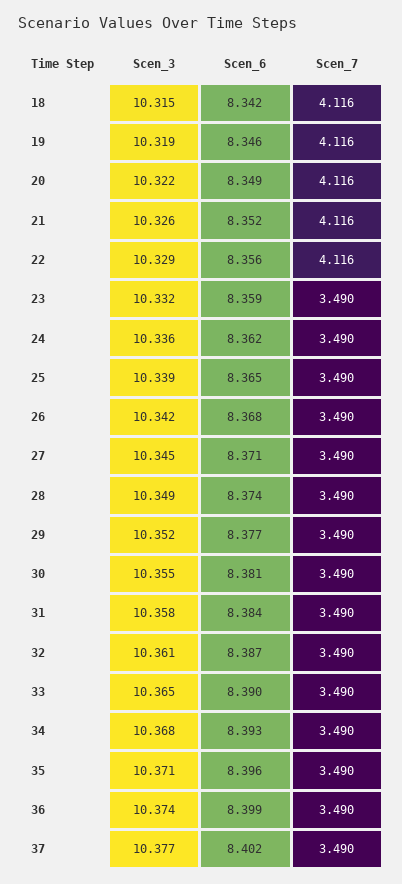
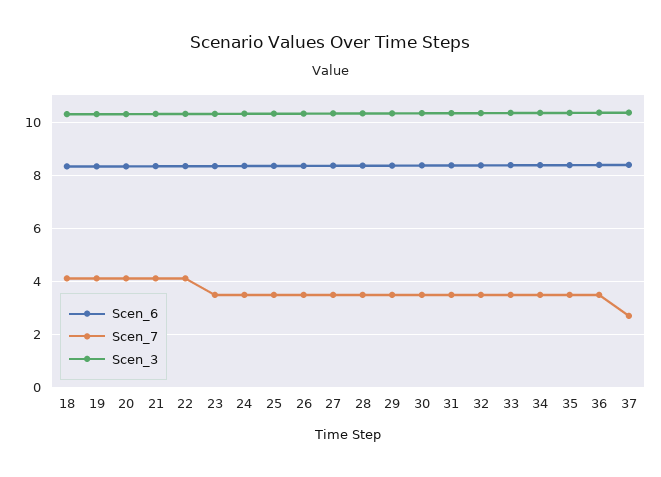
  {
    "Scen_3": {
      "18": 10.315,
      "19": 10.319,
      "20": 10.322,
      "21": 10.326,
      "22": 10.329,
      "23": 10.332,
      "24": 10.336,
      "25": 10.339,
      "26": 10.342,
      "27": 10.345,
      "28": 10.349,
      "29": 10.352,
      "30": 10.355,
      "31": 10.358,
      "32": 10.361,
      "33": 10.365,
      "34": 10.368,
      "35": 10.371,
      "36": 10.374,
      "37": 10.377
    },
    "Scen_6": {
      "18": 8.342,
      "19": 8.346,
      "20": 8.349,
      "21": 8.352,
      "22": 8.356,
      "23": 8.359,
      "24": 8.362,
      "25": 8.365,
      "26": 8.368,
      "27": 8.371,
      "28": 8.374,
      "29": 8.377,
      "30": 8.381,
      "31": 8.384,
      "32": 8.387,
      "33": 8.39,
      "34": 8.393,
      "35": 8.396,
      "36": 8.399,
      "37": 8.402
    },
    "Scen_7": {
      "18": 4.116,
      "19": 4.116,
      "20": 4.116,
      "21": 4.116,
      "22": 4.116,
      "23": 3.49,
      "24": 3.49,
      "25": 3.49,
      "26": 3.49,
      "27": 3.49,
      "28": 3.49,
      "29": 3.49,
      "30": 3.49,
      "31": 3.49,
      "32": 3.49,
      "33": 3.49,
      "34": 3.49,
      "35": 3.49,
      "36": 3.49,
-     "37": 3.49
+     "37": 2.75
    }
  }

